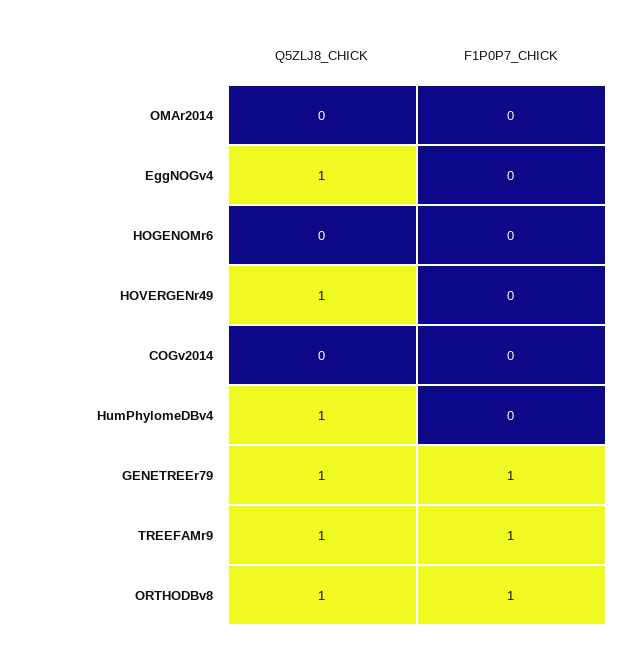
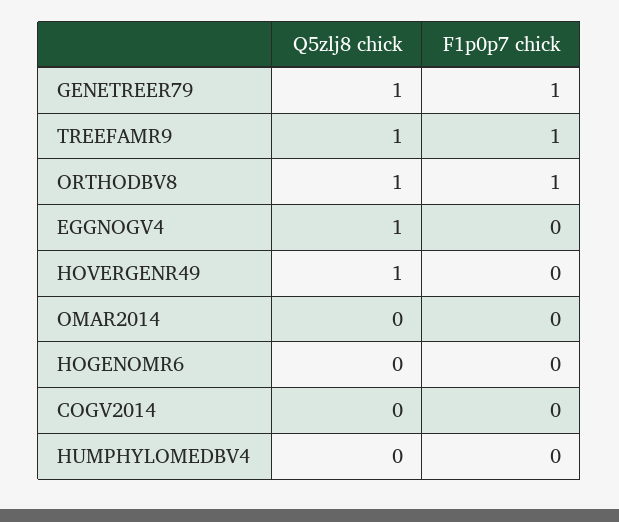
  {
    "Q5ZLJ8_CHICK": {
      "OMAr2014": 0,
      "EggNOGv4": 1,
      "HOGENOMr6": 0,
      "HOVERGENr49": 1,
      "COGv2014": 0,
-     "HumPhylomeDBv4": 1,
+     "HumPhylomeDBv4": 0,
      "GENETREEr79": 1,
      "TREEFAMr9": 1,
      "ORTHODBv8": 1
    },
    "F1P0P7_CHICK": {
      "OMAr2014": 0,
      "EggNOGv4": 0,
      "HOGENOMr6": 0,
      "HOVERGENr49": 0,
      "COGv2014": 0,
      "HumPhylomeDBv4": 0,
      "GENETREEr79": 1,
      "TREEFAMr9": 1,
      "ORTHODBv8": 1
    }
  }

